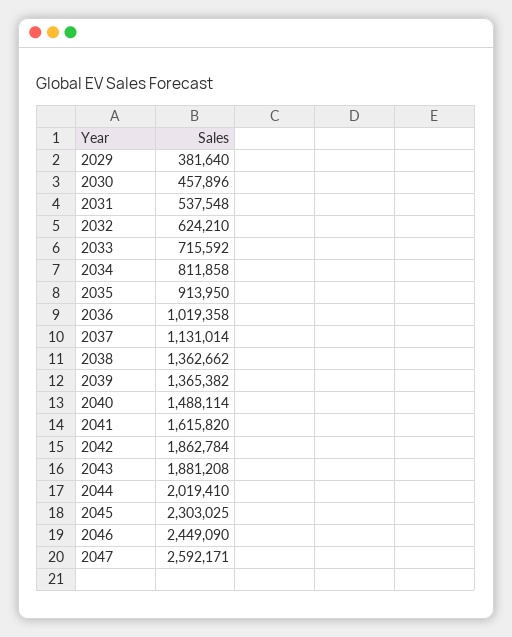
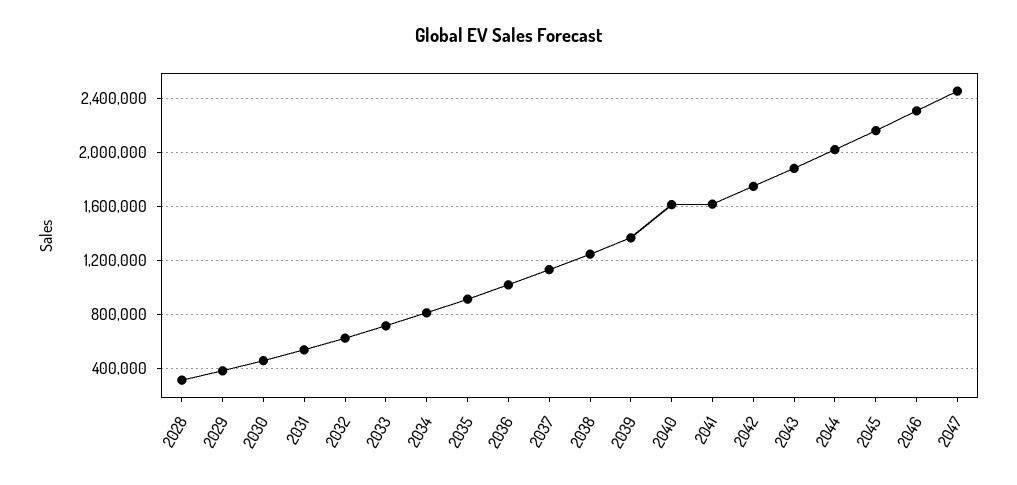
  {
    "2029": 381640,
    "2030": 457896,
    "2031": 537548,
    "2032": 624210,
    "2033": 715592,
    "2034": 811858,
    "2035": 913950,
    "2036": 1019358,
    "2037": 1131014,
-   "2038": 1362662,
+   "2038": 1250000,
    "2039": 1365382,
-   "2040": 1488114,
+   "2040": 1600000,
    "2041": 1615820,
-   "2042": 1862784,
+   "2042": 1750000,
    "2043": 1881208,
    "2044": 2019410,
-   "2045": 2303025,
+   "2045": 2150000,
-   "2046": 2449090,
+   "2046": 2300000,
-   "2047": 2592171
+   "2047": 2450000,
+   "2028": 300000
  }

